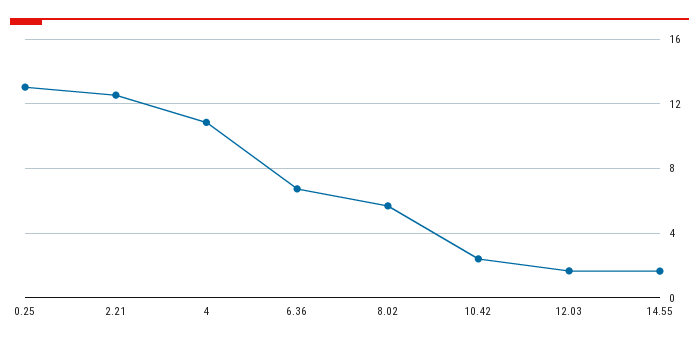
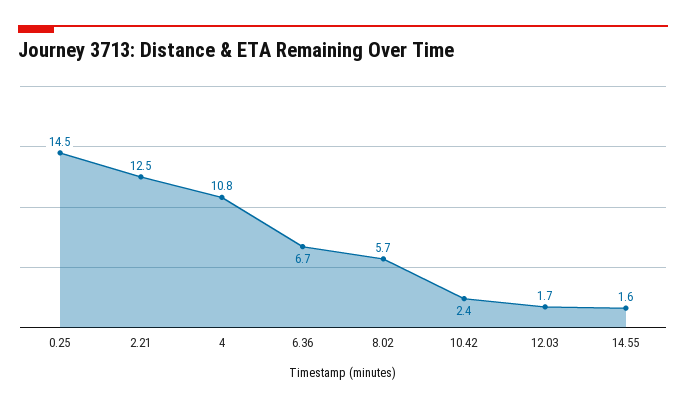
  {
-   "0.25": 13,
+   "0.25": 14.5,
    "2.21": 12.5,
    "4": 10.8,
    "6.36": 6.7,
    "8.02": 5.7,
    "10.42": 2.4,
    "12.03": 1.7,
    "14.55": 1.6
  }

